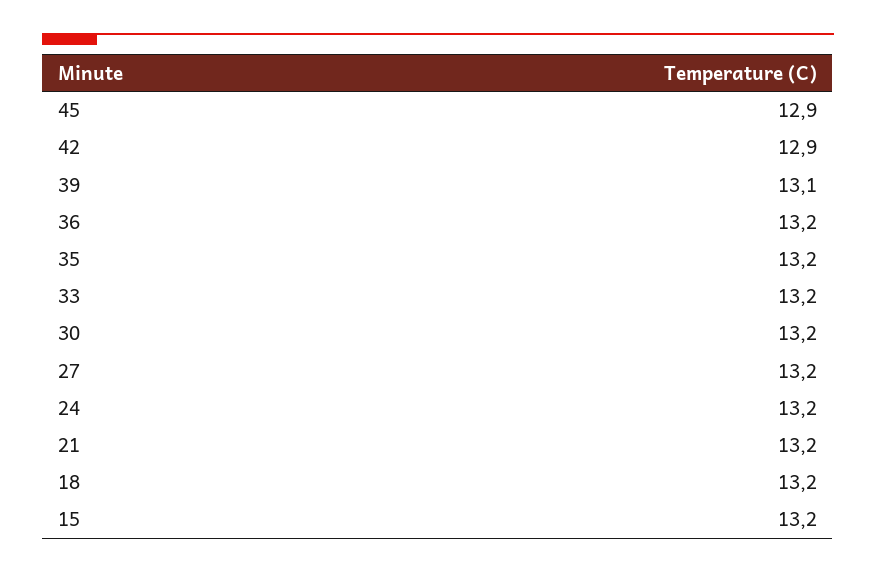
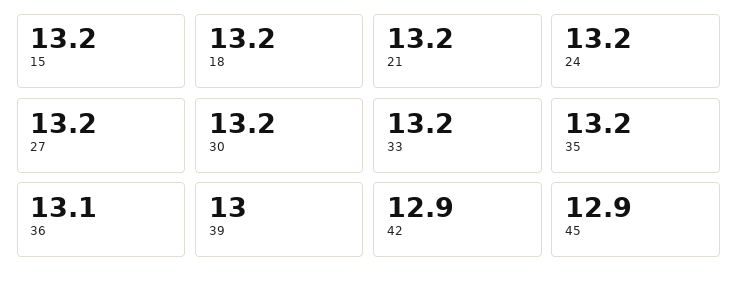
  {
    "45": 12.9,
    "42": 12.9,
-   "39": 13.1,
+   "39": 13,
-   "36": 13.2,
+   "36": 13.1,
    "35": 13.2,
    "33": 13.2,
    "30": 13.2,
    "27": 13.2,
    "24": 13.2,
    "21": 13.2,
    "18": 13.2,
    "15": 13.2
  }

